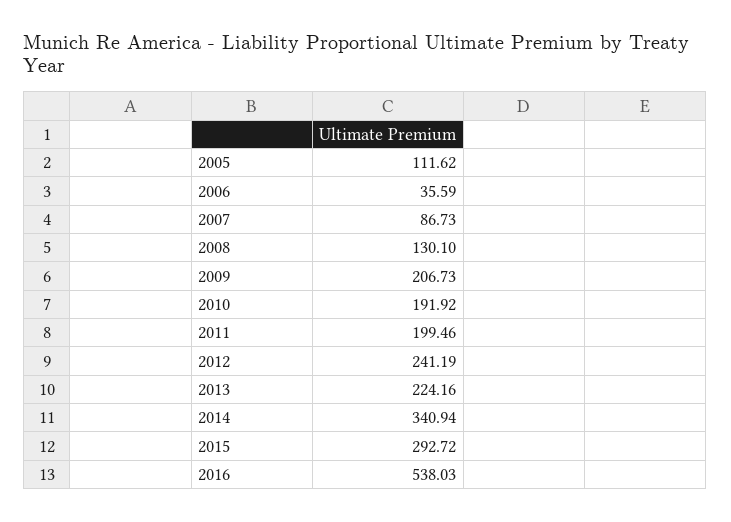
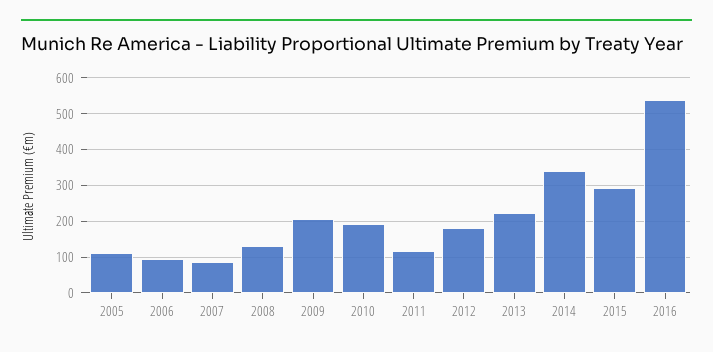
  {
    "2005": 111.62,
-   "2006": 35.59,
+   "2006": 100,
    "2007": 86.73,
    "2008": 130.1,
    "2009": 206.73,
    "2010": 191.92,
-   "2011": 199.46,
+   "2011": 120,
-   "2012": 241.19,
+   "2012": 180,
    "2013": 224.16,
    "2014": 340.94,
    "2015": 292.72,
    "2016": 538.03
  }

